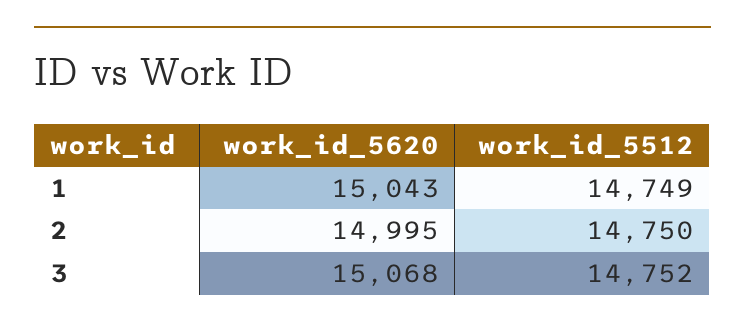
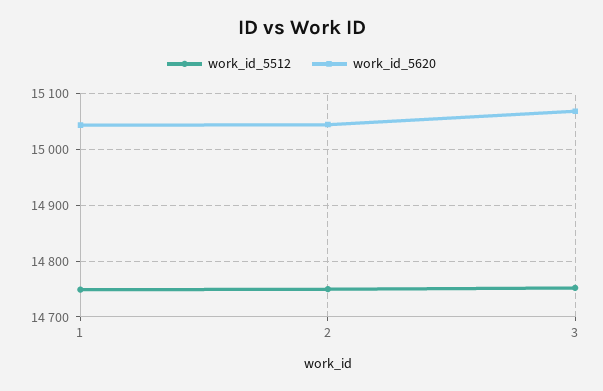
  {
    "work_id_5620": {
      "1": 15043,
-     "2": 14995,
+     "2": 15040,
      "3": 15068
    },
    "work_id_5512": {
      "1": 14749,
      "2": 14750,
      "3": 14752
    }
  }

